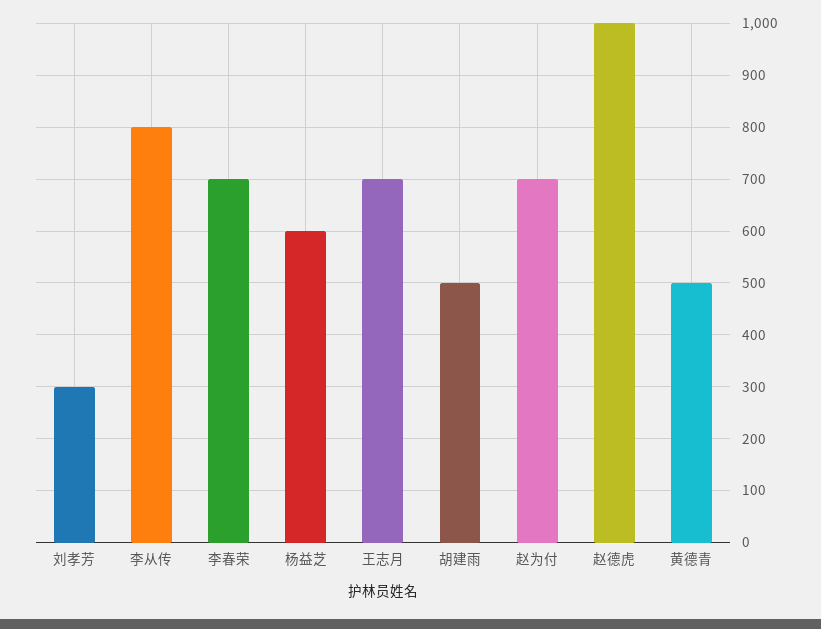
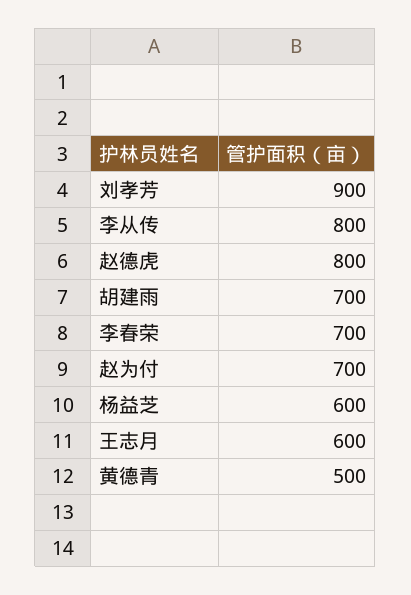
  {
-   "刘孝芳": 300,
+   "刘孝芳": 900,
    "李从传": 800,
    "李春荣": 700,
    "杨益芝": 600,
-   "王志月": 700,
+   "王志月": 600,
-   "胡建雨": 500,
+   "胡建雨": 700,
    "赵为付": 700,
-   "赵德虎": 1000,
+   "赵德虎": 800,
    "黄德青": 500
  }

